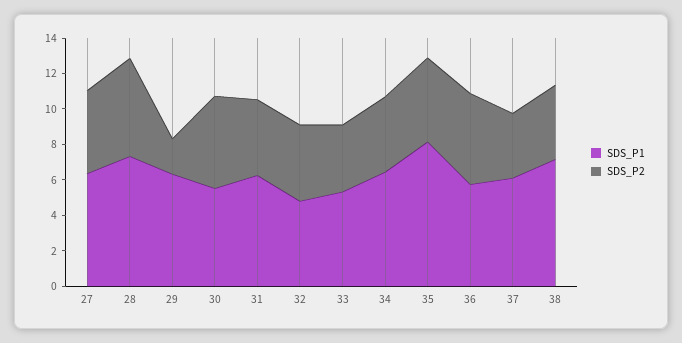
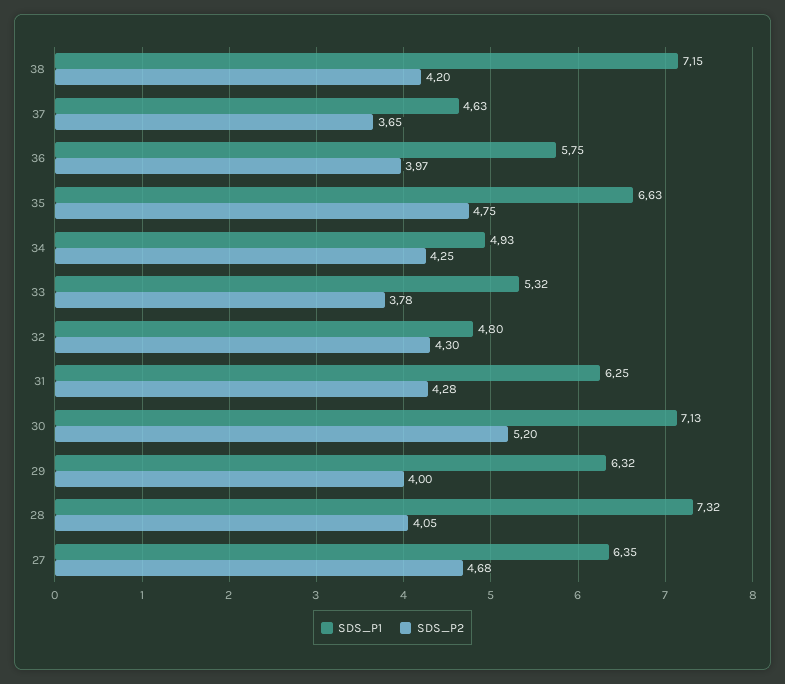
  {
    "SDS_P1": {
      "27": 6.35,
      "28": 7.32,
      "29": 6.32,
-     "30": 5.5,
+     "30": 7.13,
      "31": 6.25,
      "32": 4.8,
      "33": 5.32,
-     "34": 6.5,
+     "34": 4.93,
-     "35": 8,
+     "35": 6.63,
      "36": 5.75,
-     "37": 6,
+     "37": 4.63,
      "38": 7.15
    },
    "SDS_P2": {
      "27": 4.68,
-     "28": 5.5,
+     "28": 4.05,
-     "29": 2,
+     "29": 4,
      "30": 5.2,
      "31": 4.28,
      "32": 4.3,
      "33": 3.78,
      "34": 4.25,
      "35": 4.75,
-     "36": 5,
+     "36": 3.97,
      "37": 3.65,
      "38": 4.2
    }
  }

